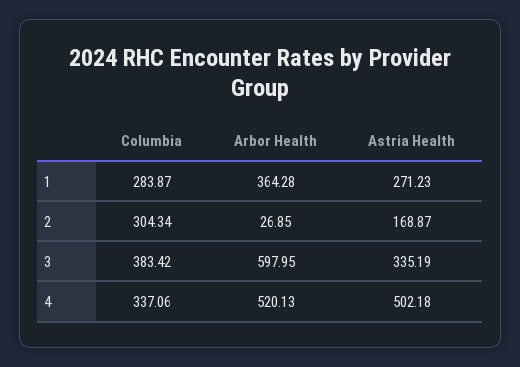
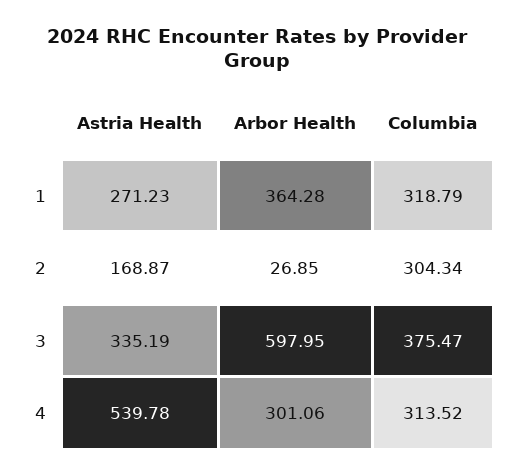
  {
    "Columbia": {
-     "1": 283.87,
+     "1": 318.79,
      "2": 304.34,
-     "3": 383.42,
+     "3": 375.47,
-     "4": 337.06
+     "4": 313.52
    },
    "Arbor Health": {
      "1": 364.28,
      "2": 26.85,
      "3": 597.95,
-     "4": 520.13
+     "4": 301.06
    },
    "Astria Health": {
      "1": 271.23,
      "2": 168.87,
      "3": 335.19,
-     "4": 502.18
+     "4": 539.78
    }
  }

